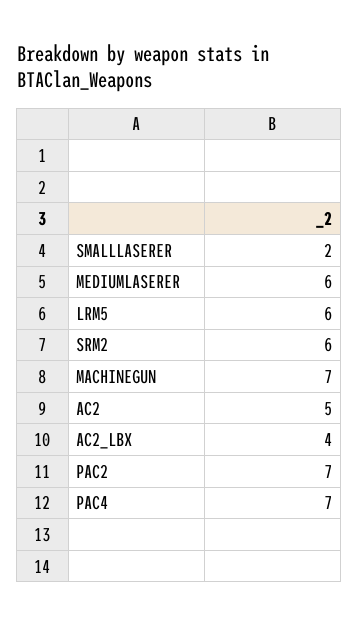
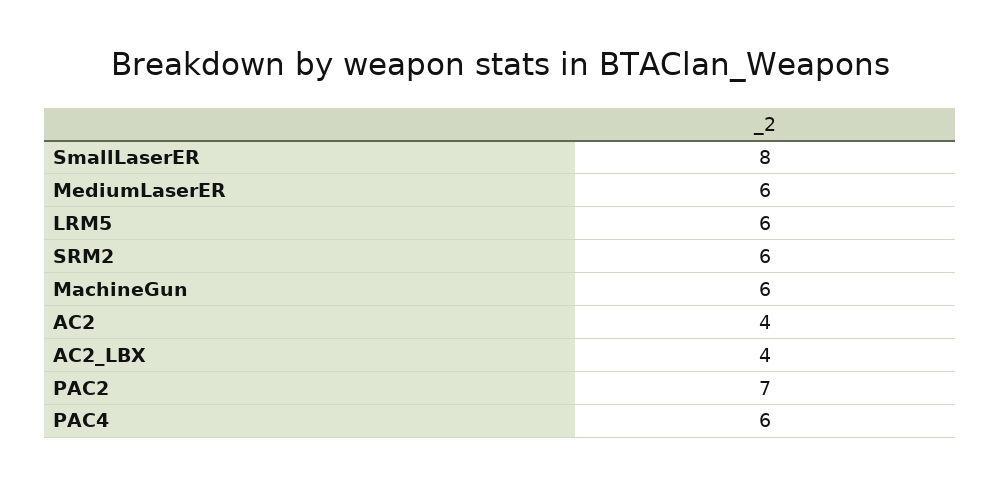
  {
-   "SMALLLASERER": 2,
+   "SMALLLASERER": 8,
    "MEDIUMLASERER": 6,
    "LRM5": 6,
    "SRM2": 6,
-   "MACHINEGUN": 7,
+   "MACHINEGUN": 6,
-   "AC2": 5,
+   "AC2": 4,
    "AC2_LBX": 4,
    "PAC2": 7,
-   "PAC4": 7
+   "PAC4": 6
  }

